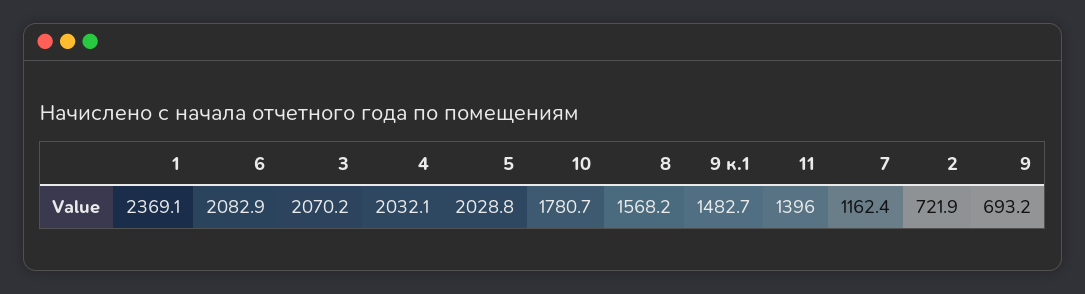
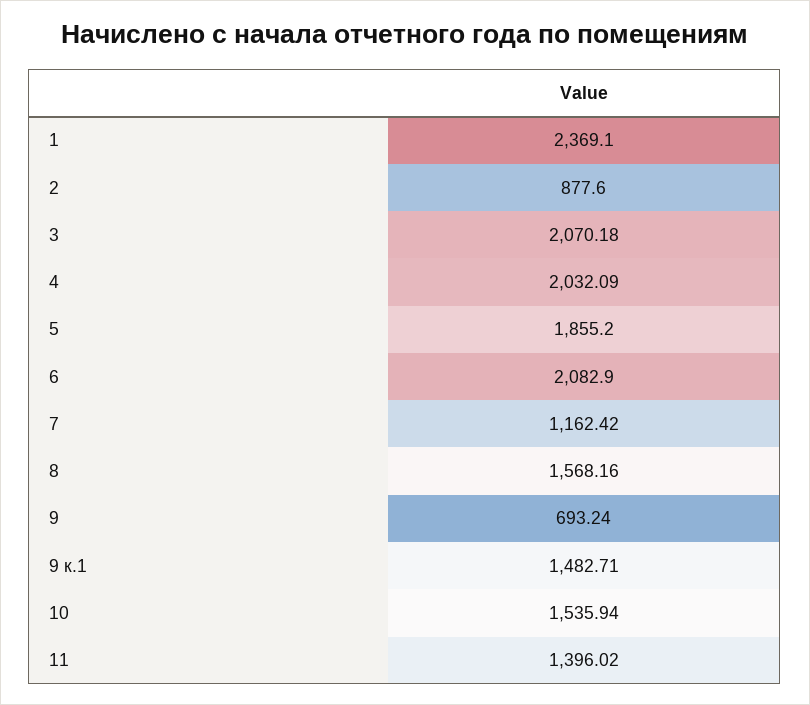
  {
    "1": 2369.1,
    "6": 2082.9,
    "3": 2070.18,
    "4": 2032.09,
-   "5": 2028.8,
+   "5": 1855.2,
-   "10": 1780.7,
+   "10": 1535.94,
    "8": 1568.16,
    "9 к.1": 1482.71,
    "11": 1396.02,
    "7": 1162.42,
-   "2": 721.9,
+   "2": 877.6,
    "9": 693.24
  }

